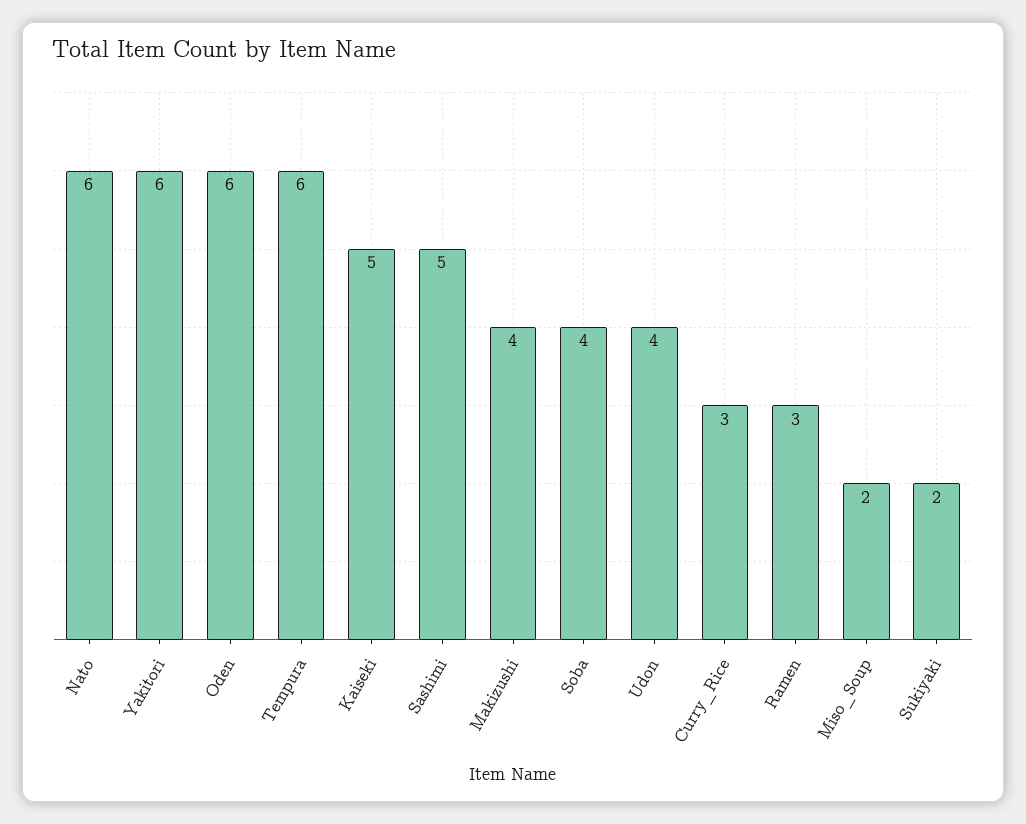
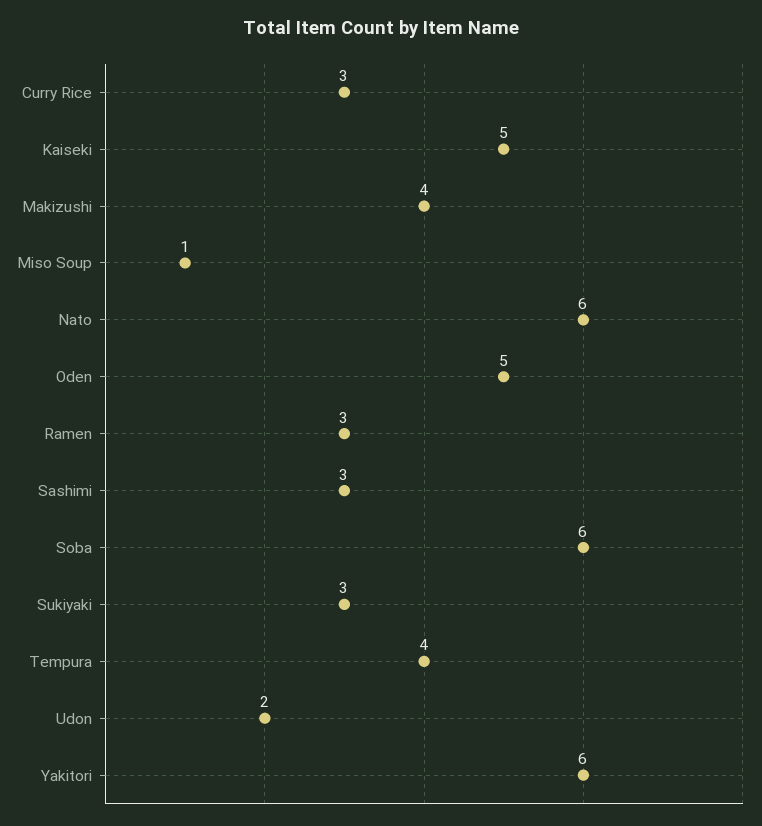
  {
    "Nato": 6,
    "Yakitori": 6,
-   "Oden": 6,
+   "Oden": 5,
-   "Tempura": 6,
+   "Tempura": 4,
    "Kaiseki": 5,
-   "Sashimi": 5,
+   "Sashimi": 3,
    "Makizushi": 4,
-   "Soba": 4,
+   "Soba": 6,
-   "Udon": 4,
+   "Udon": 2,
    "Curry_Rice": 3,
    "Ramen": 3,
-   "Miso_Soup": 2,
+   "Miso_Soup": 1,
-   "Sukiyaki": 2
+   "Sukiyaki": 3
  }

